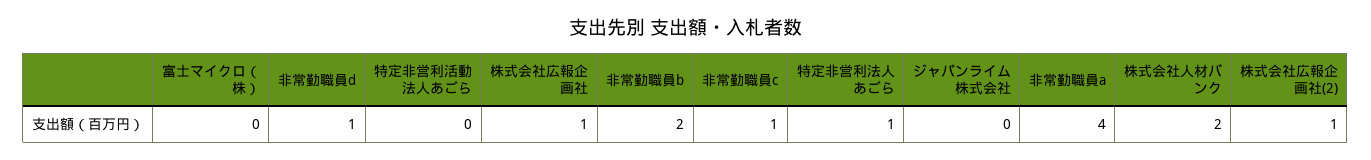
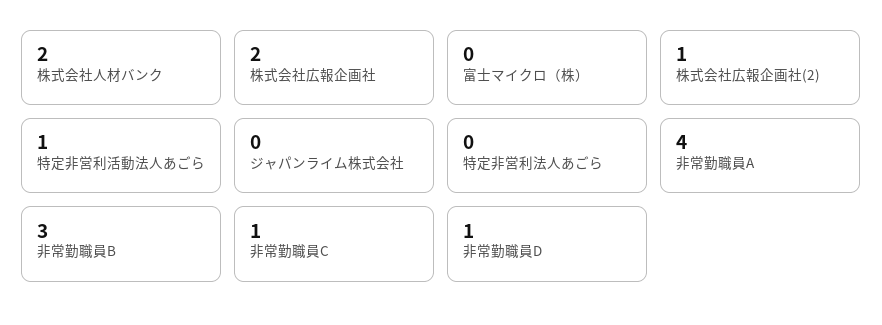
  {
    "富士マイクロ（株）": 0,
    "非常勤職員d": 1,
-   "特定非営利活動法人あごら": 0,
+   "特定非営利活動法人あごら": 1,
-   "株式会社広報企画社": 1,
+   "株式会社広報企画社": 2,
-   "非常勤職員b": 2,
+   "非常勤職員b": 3,
    "非常勤職員c": 1,
-   "特定非営利法人あごら": 1,
+   "特定非営利法人あごら": 0,
    "ジャパンライム株式会社": 0,
    "非常勤職員a": 4,
    "株式会社人材バンク": 2,
    "株式会社広報企画社(2)": 1
  }

